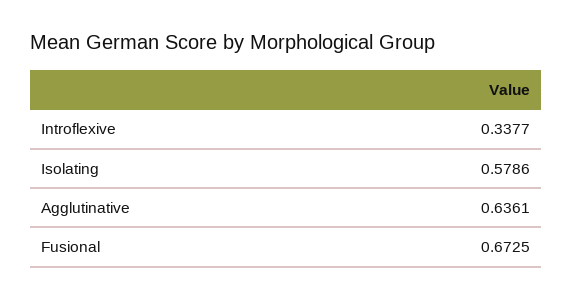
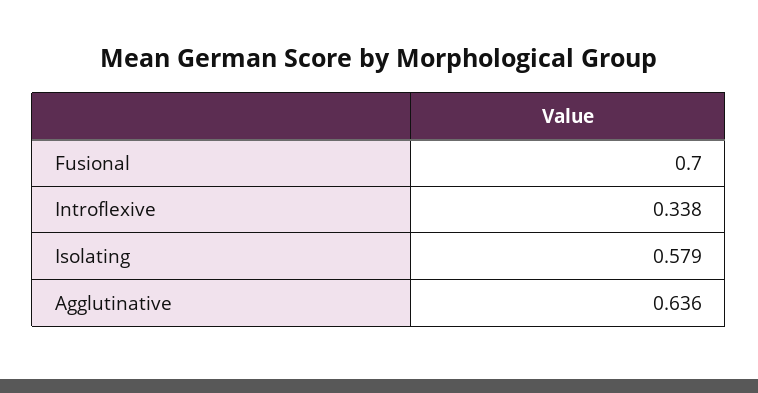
  {
    "Introflexive": 0.3377,
    "Isolating": 0.5786,
    "Agglutinative": 0.6361,
-   "Fusional": 0.6725
+   "Fusional": 0.7
  }

